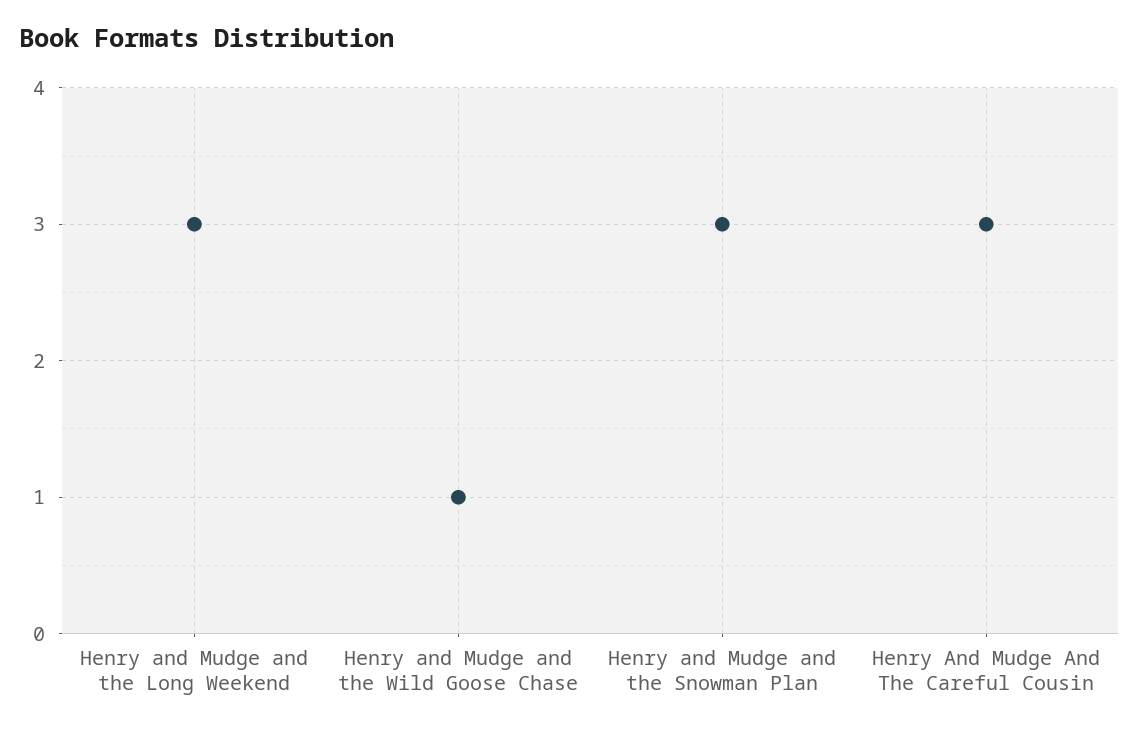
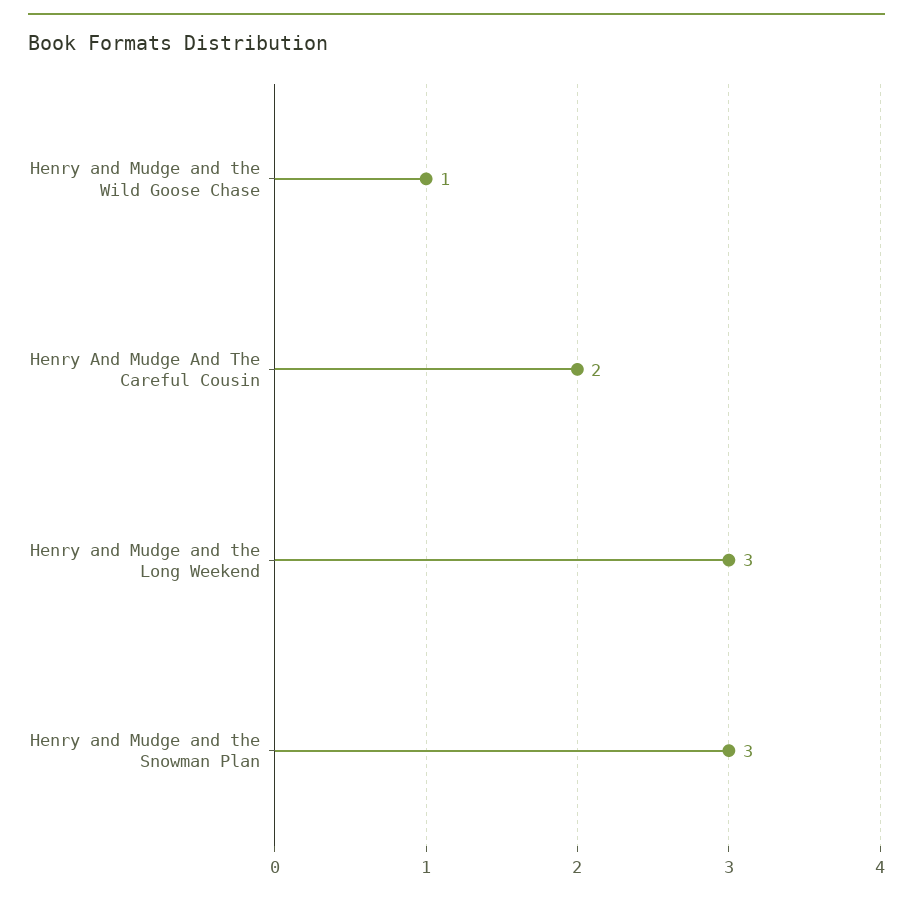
  {
    "Henry and Mudge and the Long Weekend": 3,
    "Henry and Mudge and the Wild Goose Chase": 1,
    "Henry and Mudge and the Snowman Plan": 3,
-   "Henry And Mudge And The Careful Cousin": 3
+   "Henry And Mudge And The Careful Cousin": 2
  }

